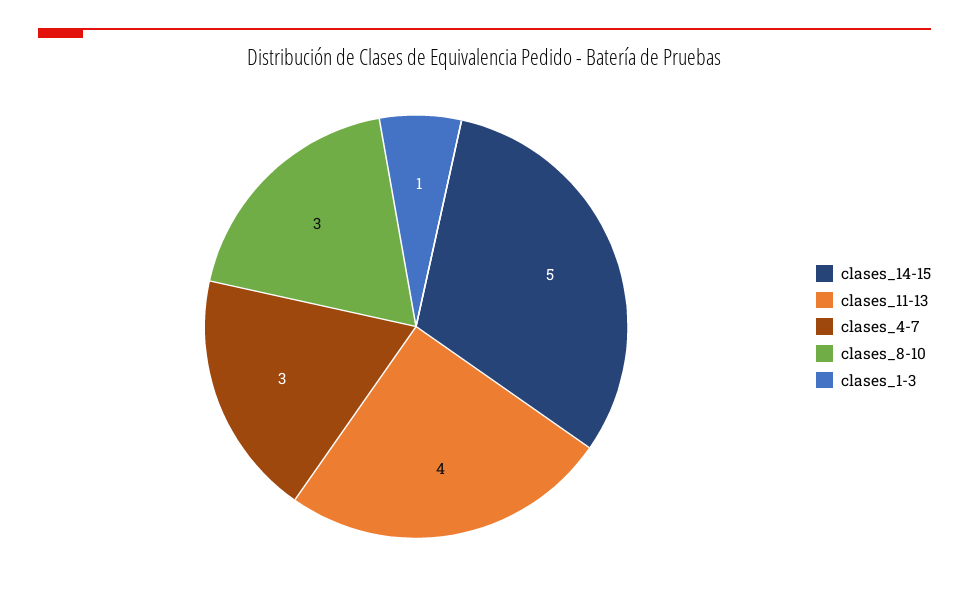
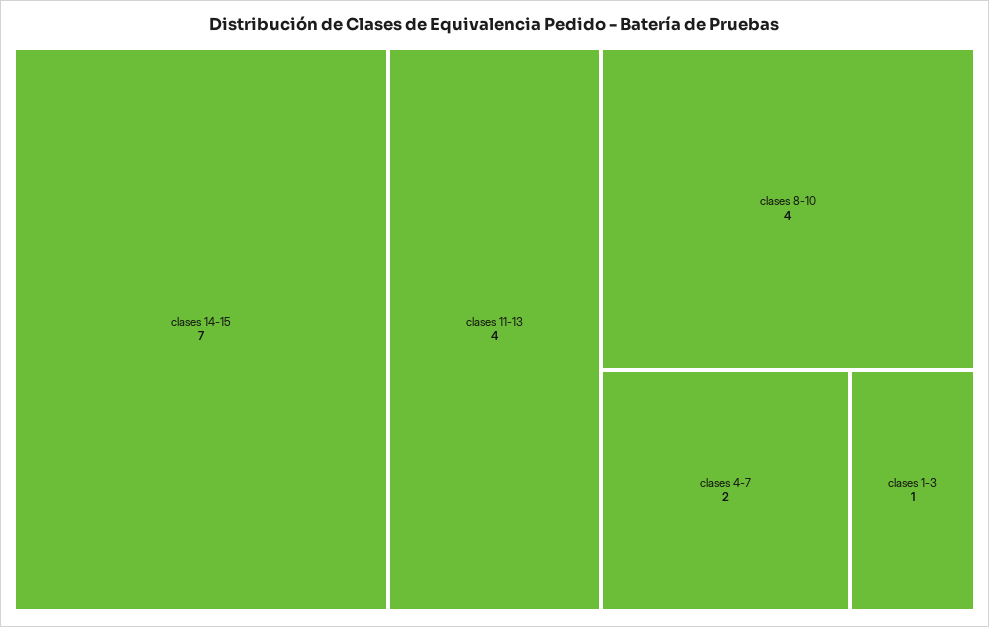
  {
-   "clases_14-15": 5,
+   "clases_14-15": 7,
    "clases_11-13": 4,
-   "clases_4-7": 3,
+   "clases_4-7": 2,
-   "clases_8-10": 3,
+   "clases_8-10": 4,
    "clases_1-3": 1
  }

